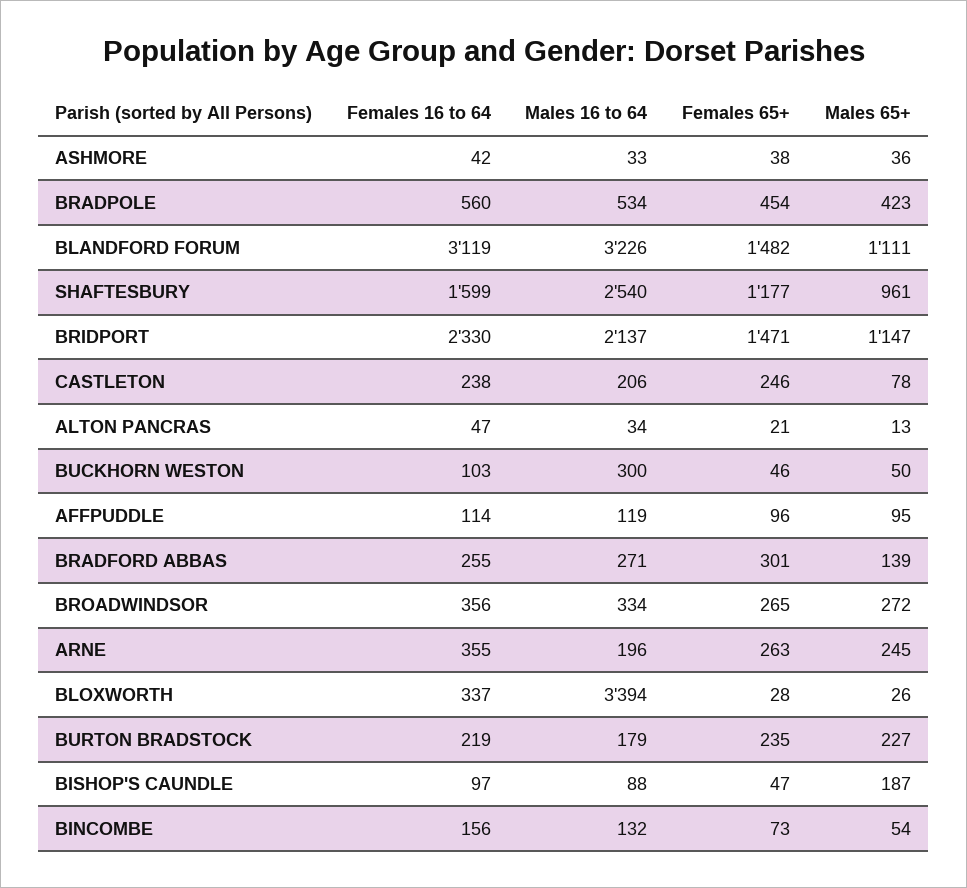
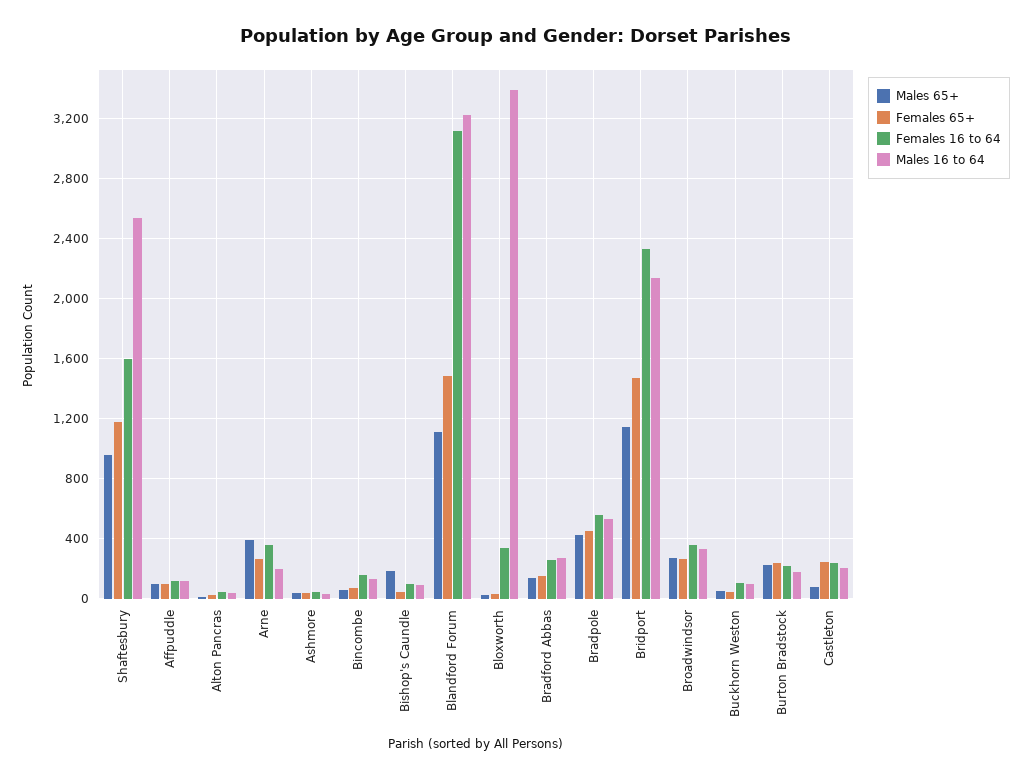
  {
    "Females 16 to 64": {
      "ASHMORE": 42,
      "BRADPOLE": 560,
      "BLANDFORD FORUM": 3119,
      "SHAFTESBURY": 1599,
      "BRIDPORT": 2330,
      "CASTLETON": 238,
      "ALTON PANCRAS": 47,
      "BUCKHORN WESTON": 103,
      "AFFPUDDLE": 114,
      "BRADFORD ABBAS": 255,
      "BROADWINDSOR": 356,
      "ARNE": 355,
      "BLOXWORTH": 337,
      "BURTON BRADSTOCK": 219,
      "BISHOP'S CAUNDLE": 97,
      "BINCOMBE": 156
    },
    "Males 16 to 64": {
      "ASHMORE": 33,
      "BRADPOLE": 534,
      "BLANDFORD FORUM": 3226,
      "SHAFTESBURY": 2540,
      "BRIDPORT": 2137,
      "CASTLETON": 206,
      "ALTON PANCRAS": 34,
-     "BUCKHORN WESTON": 300,
+     "BUCKHORN WESTON": 100,
      "AFFPUDDLE": 119,
      "BRADFORD ABBAS": 271,
      "BROADWINDSOR": 334,
      "ARNE": 196,
      "BLOXWORTH": 3394,
      "BURTON BRADSTOCK": 179,
      "BISHOP'S CAUNDLE": 88,
      "BINCOMBE": 132
    },
    "Females 65+": {
      "ASHMORE": 38,
      "BRADPOLE": 454,
      "BLANDFORD FORUM": 1482,
      "SHAFTESBURY": 1177,
      "BRIDPORT": 1471,
      "CASTLETON": 246,
      "ALTON PANCRAS": 21,
      "BUCKHORN WESTON": 46,
      "AFFPUDDLE": 96,
-     "BRADFORD ABBAS": 301,
+     "BRADFORD ABBAS": 150,
      "BROADWINDSOR": 265,
      "ARNE": 263,
      "BLOXWORTH": 28,
      "BURTON BRADSTOCK": 235,
      "BISHOP'S CAUNDLE": 47,
      "BINCOMBE": 73
    },
    "Males 65+": {
      "ASHMORE": 36,
      "BRADPOLE": 423,
      "BLANDFORD FORUM": 1111,
      "SHAFTESBURY": 961,
      "BRIDPORT": 1147,
      "CASTLETON": 78,
      "ALTON PANCRAS": 13,
      "BUCKHORN WESTON": 50,
      "AFFPUDDLE": 95,
      "BRADFORD ABBAS": 139,
      "BROADWINDSOR": 272,
-     "ARNE": 245,
+     "ARNE": 400,
      "BLOXWORTH": 26,
      "BURTON BRADSTOCK": 227,
      "BISHOP'S CAUNDLE": 187,
      "BINCOMBE": 54
    }
  }

